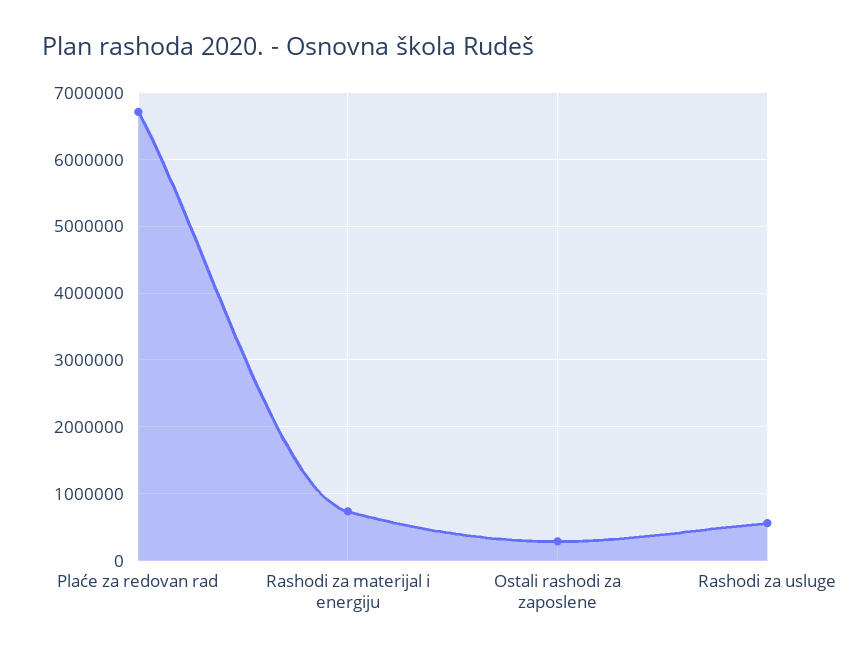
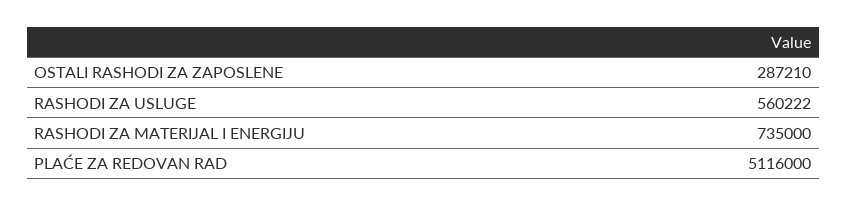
  {
-   "Plaće za redovan rad": 6700000,
+   "Plaće za redovan rad": 5116000,
    "Rashodi za materijal i energiju": 735000,
    "Ostali rashodi za zaposlene": 287210,
    "Rashodi za usluge": 560222
  }

